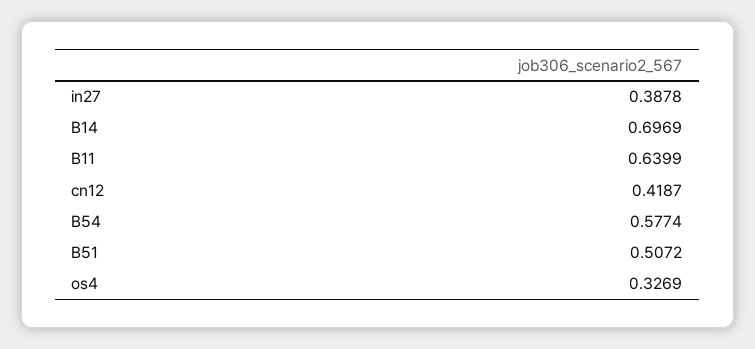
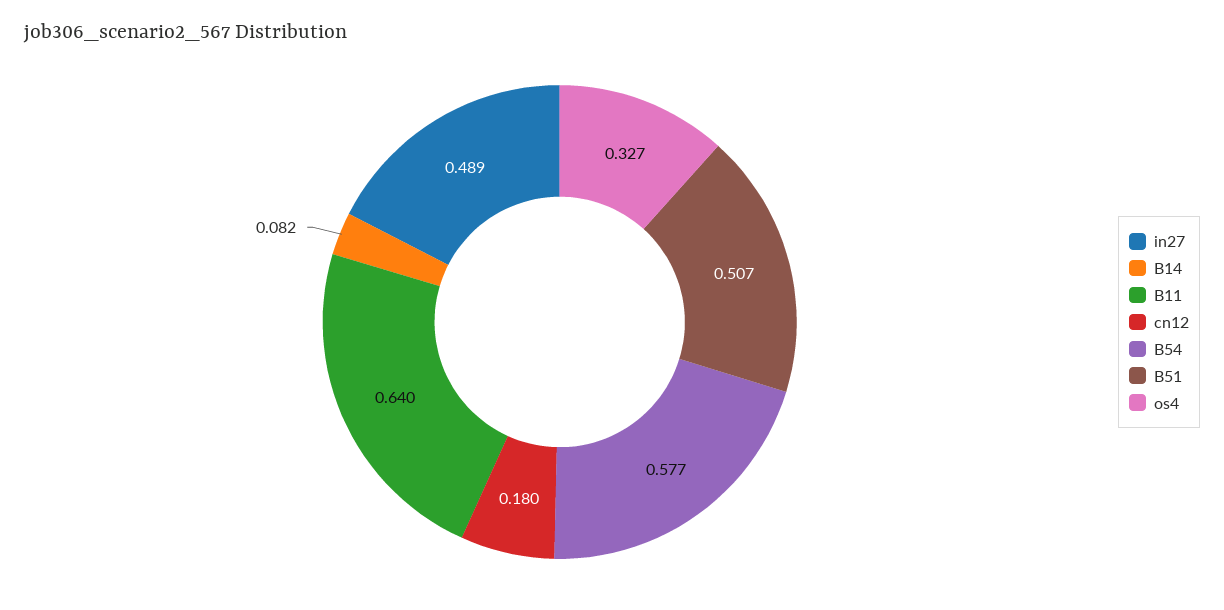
  {
-   "in27": 0.3878,
+   "in27": 0.489,
-   "B14": 0.6969,
+   "B14": 0.082,
    "B11": 0.6399,
-   "cn12": 0.4187,
+   "cn12": 0.18,
    "B54": 0.5774,
    "B51": 0.5072,
    "os4": 0.3269
  }

